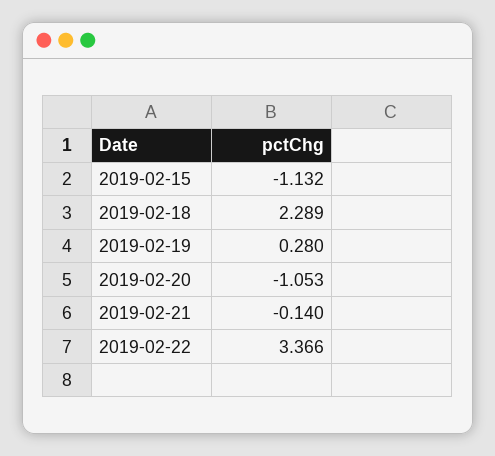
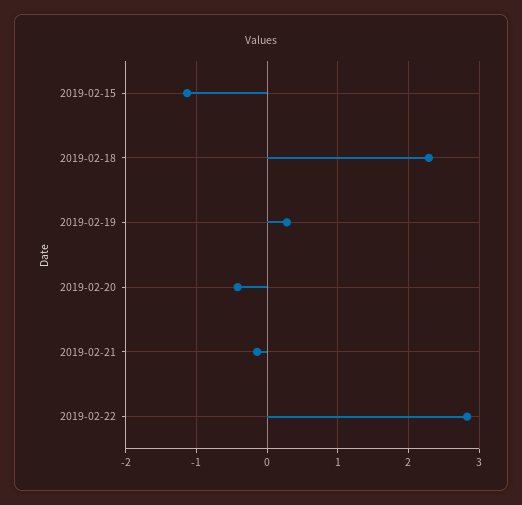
  {
    "2019-02-15": -1.132,
    "2019-02-18": 2.289,
    "2019-02-19": 0.28,
-   "2019-02-20": -1.053,
+   "2019-02-20": -0.4,
    "2019-02-21": -0.14,
-   "2019-02-22": 3.366
+   "2019-02-22": 2.8
  }

